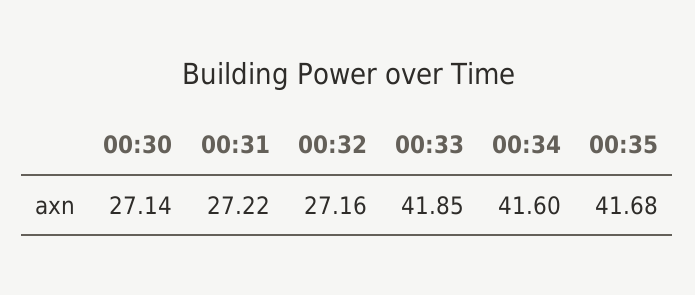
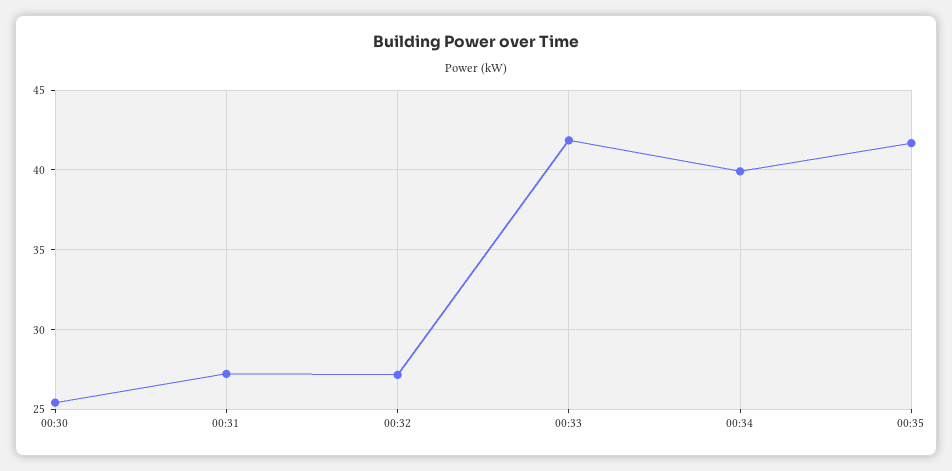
  {
-   "00:30": 27.14,
+   "00:30": 25.5,
    "00:31": 27.22,
    "00:32": 27.16,
    "00:33": 41.85,
-   "00:34": 41.6,
+   "00:34": 40,
    "00:35": 41.68
  }

